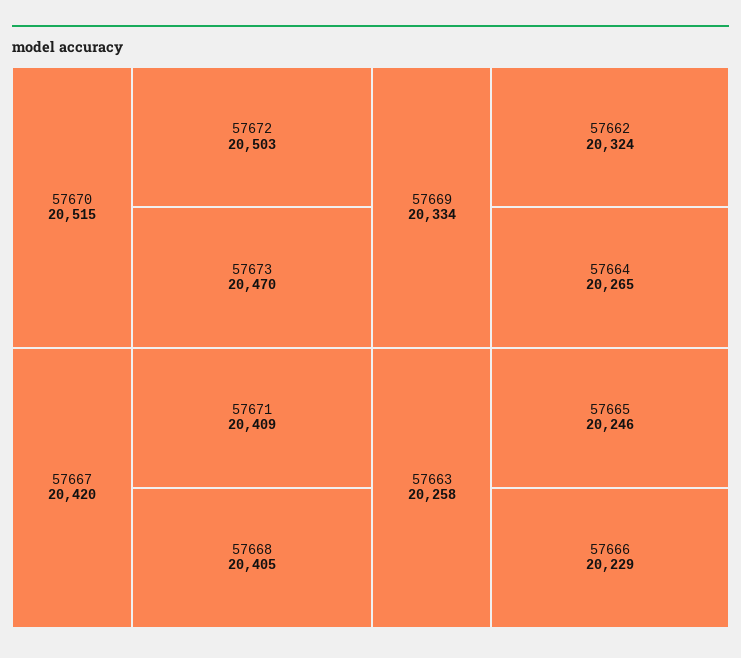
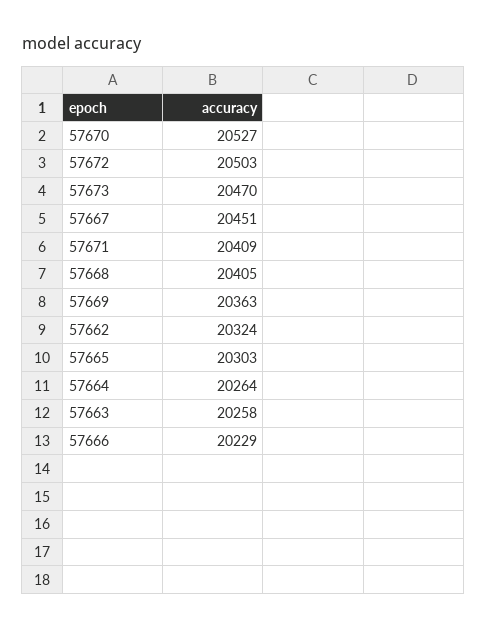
  {
-   "57670": 20515,
+   "57670": 20527,
    "57672": 20503,
    "57673": 20470,
-   "57667": 20420,
+   "57667": 20451,
    "57671": 20409,
    "57668": 20405,
-   "57669": 20334,
+   "57669": 20363,
    "57662": 20324,
-   "57664": 20265,
+   "57664": 20264,
    "57663": 20258,
-   "57665": 20246,
+   "57665": 20303,
    "57666": 20229
  }

